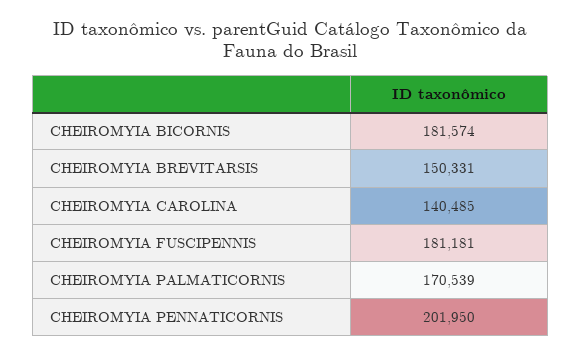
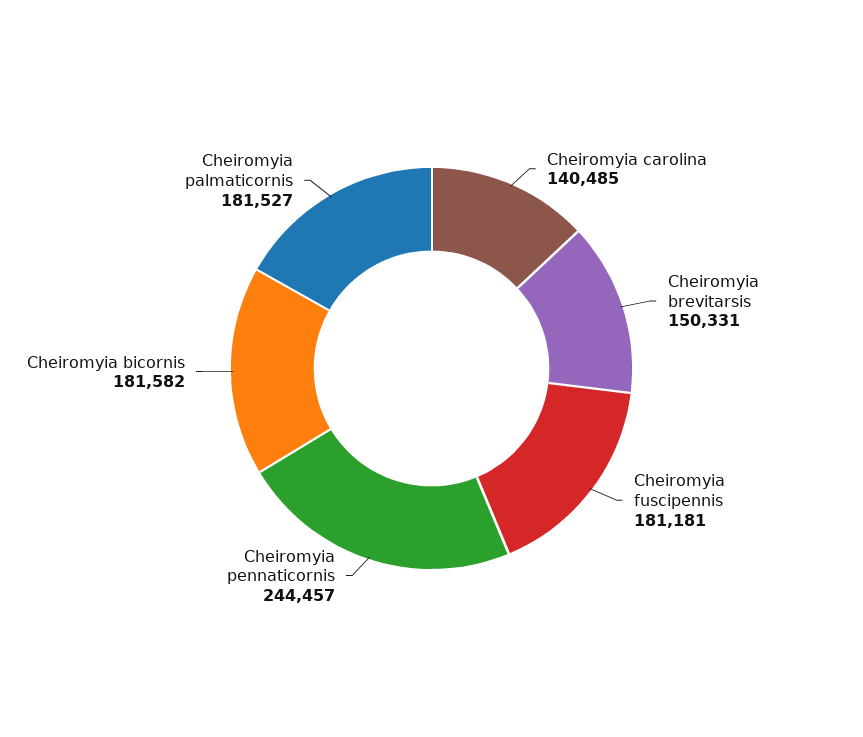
  {
-   "CHEIROMYIA BICORNIS": 181574,
+   "CHEIROMYIA BICORNIS": 181582,
    "CHEIROMYIA BREVITARSIS": 150331,
    "CHEIROMYIA CAROLINA": 140485,
    "CHEIROMYIA FUSCIPENNIS": 181181,
-   "CHEIROMYIA PALMATICORNIS": 170539,
+   "CHEIROMYIA PALMATICORNIS": 181527,
-   "CHEIROMYIA PENNATICORNIS": 201950
+   "CHEIROMYIA PENNATICORNIS": 244457
  }

